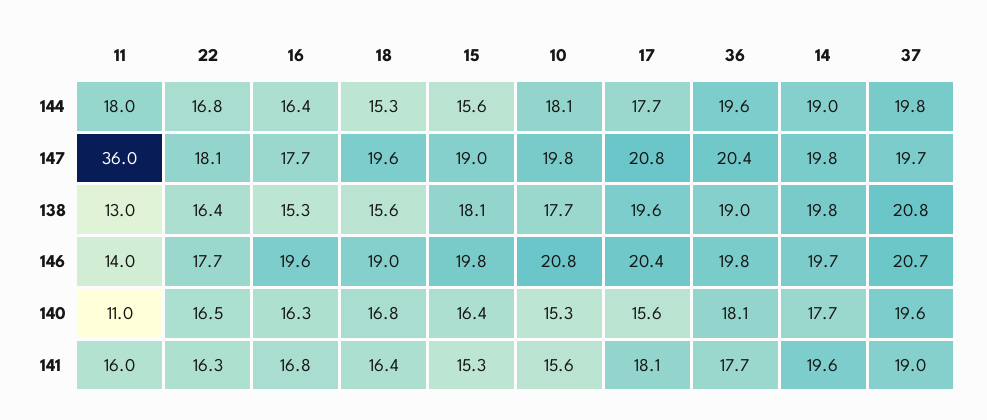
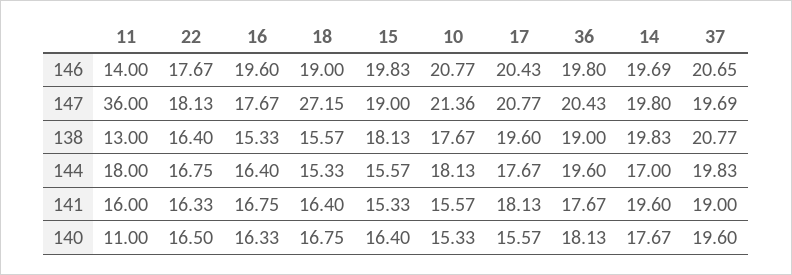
  {
    "11": {
      "144": 18,
      "147": 36,
      "138": 13,
      "146": 14,
      "140": 11,
      "141": 16
    },
    "22": {
      "144": 16.75,
      "147": 18.13,
      "138": 16.4,
      "146": 17.67,
      "140": 16.5,
      "141": 16.33
    },
    "16": {
      "144": 16.4,
      "147": 17.67,
      "138": 15.33,
      "146": 19.6,
      "140": 16.33,
      "141": 16.75
    },
    "18": {
      "144": 15.33,
-     "147": 19.6,
+     "147": 27.15,
      "138": 15.57,
      "146": 19,
      "140": 16.75,
      "141": 16.4
    },
    "15": {
      "144": 15.57,
      "147": 19,
      "138": 18.13,
      "146": 19.83,
      "140": 16.4,
      "141": 15.33
    },
    "10": {
      "144": 18.13,
-     "147": 19.8,
+     "147": 21.36,
      "138": 17.67,
      "146": 20.77,
      "140": 15.33,
      "141": 15.57
    },
    "17": {
      "144": 17.67,
      "147": 20.77,
      "138": 19.6,
      "146": 20.43,
      "140": 15.57,
      "141": 18.13
    },
    "36": {
      "144": 19.6,
      "147": 20.43,
      "138": 19,
      "146": 19.8,
      "140": 18.13,
      "141": 17.67
    },
    "14": {
-     "144": 19,
+     "144": 17,
      "147": 19.8,
      "138": 19.83,
      "146": 19.69,
      "140": 17.67,
      "141": 19.6
    },
    "37": {
      "144": 19.83,
      "147": 19.69,
      "138": 20.77,
      "146": 20.65,
      "140": 19.6,
      "141": 19
    }
  }

